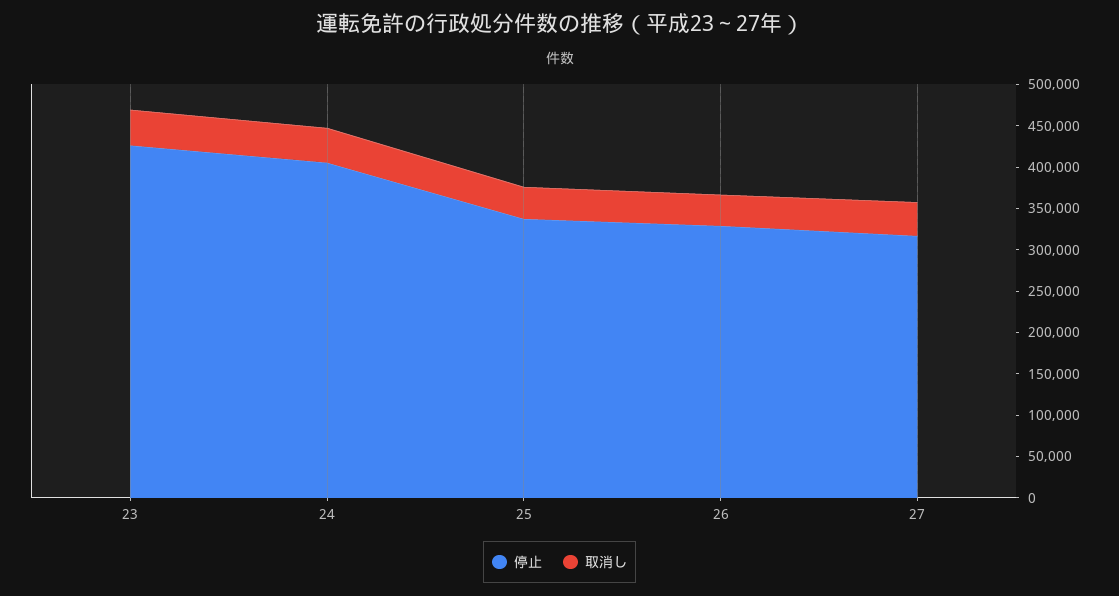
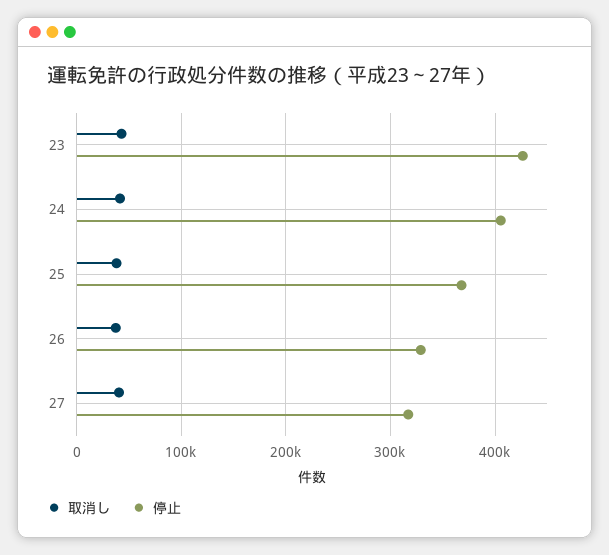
  {
    "停止": {
      "23": 430000,
      "24": 410000,
-     "25": 340000,
+     "25": 370000,
      "26": 330000,
      "27": 320000
    },
    "取消し": {
      "23": 40000,
      "24": 40000,
      "25": 40000,
      "26": 40000,
      "27": 40000
    }
  }

